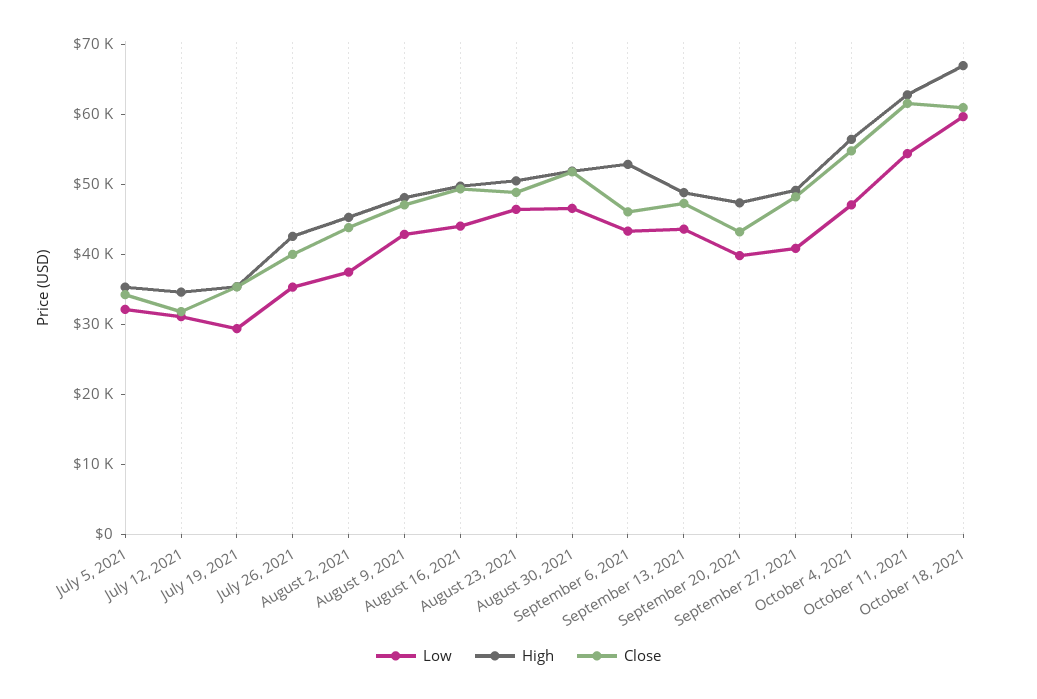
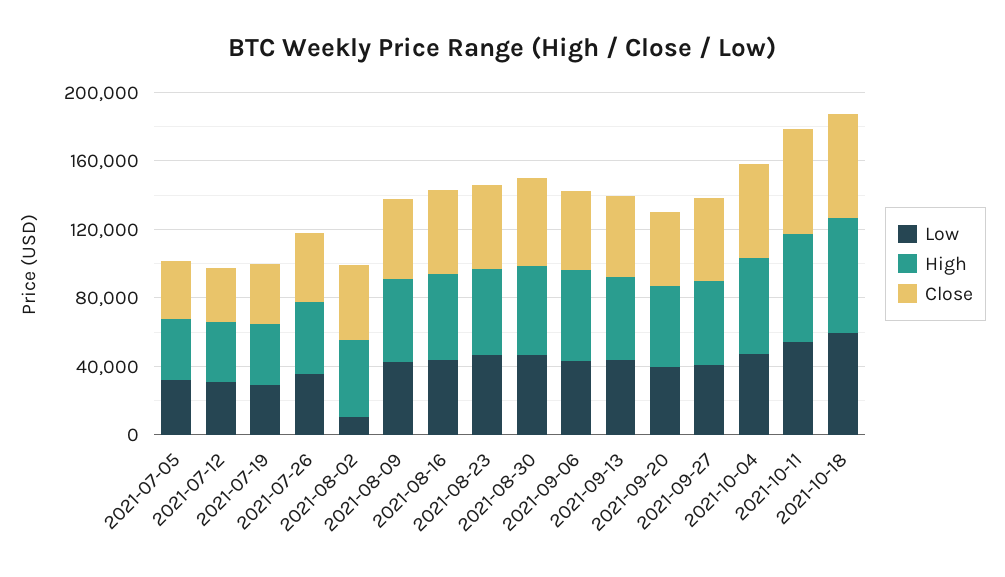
  {
    "Low": {
      "July 5, 2021": 32000,
      "July 12, 2021": 32000,
      "July 19, 2021": 30000,
      "July 26, 2021": 36000,
-     "August 2, 2021": 38000,
+     "August 2, 2021": 10000,
      "August 9, 2021": 42000,
      "August 16, 2021": 44000,
      "August 23, 2021": 46000,
      "August 30, 2021": 46000,
      "September 6, 2021": 44000,
      "September 13, 2021": 44000,
      "September 20, 2021": 40000,
      "September 27, 2021": 40000,
      "October 4, 2021": 48000,
      "October 11, 2021": 54000,
      "October 18, 2021": 60000
    },
    "High": {
      "July 5, 2021": 36000,
      "July 12, 2021": 34000,
      "July 19, 2021": 36000,
      "July 26, 2021": 42000,
      "August 2, 2021": 46000,
      "August 9, 2021": 48000,
      "August 16, 2021": 50000,
      "August 23, 2021": 50000,
      "August 30, 2021": 52000,
      "September 6, 2021": 52000,
      "September 13, 2021": 48000,
      "September 20, 2021": 48000,
      "September 27, 2021": 50000,
      "October 4, 2021": 56000,
      "October 11, 2021": 62000,
      "October 18, 2021": 66000
    },
    "Close": {
      "July 5, 2021": 34000,
      "July 12, 2021": 32000,
      "July 19, 2021": 36000,
      "July 26, 2021": 40000,
      "August 2, 2021": 44000,
      "August 9, 2021": 48000,
      "August 16, 2021": 50000,
      "August 23, 2021": 48000,
      "August 30, 2021": 52000,
      "September 6, 2021": 46000,
      "September 13, 2021": 48000,
      "September 20, 2021": 44000,
      "September 27, 2021": 48000,
      "October 4, 2021": 54000,
      "October 11, 2021": 62000,
      "October 18, 2021": 60000
    }
  }

